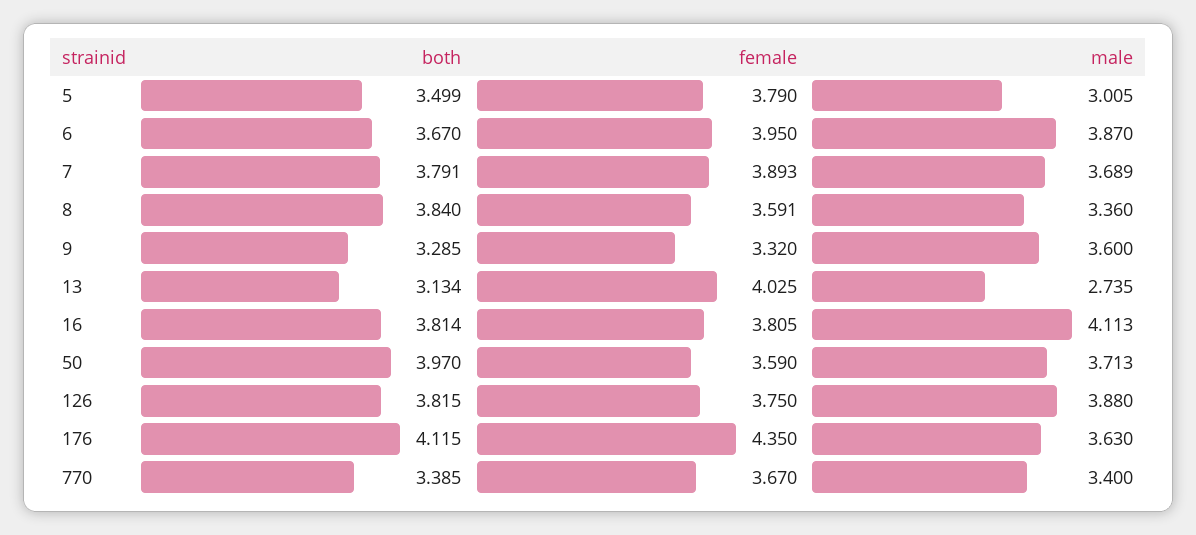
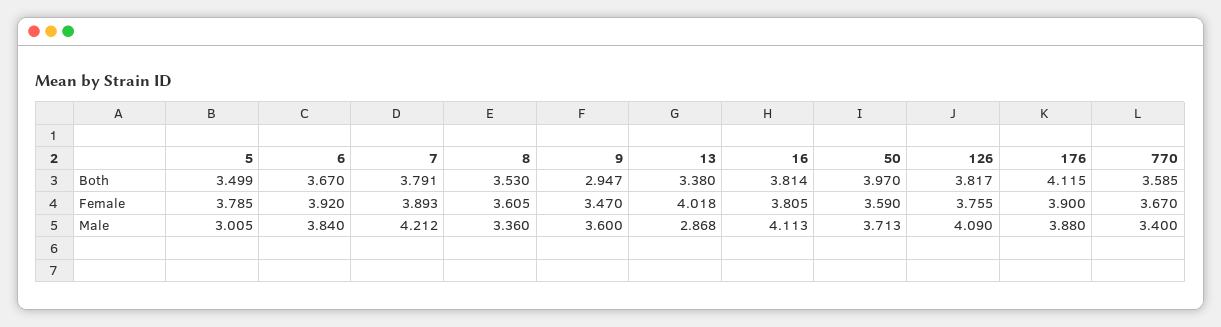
  {
    "both": {
      "5": 3.499,
      "6": 3.67,
      "7": 3.791,
-     "8": 3.84,
+     "8": 3.53,
-     "9": 3.285,
+     "9": 2.947,
-     "13": 3.134,
+     "13": 3.38,
      "16": 3.814,
      "50": 3.97,
-     "126": 3.815,
+     "126": 3.817,
      "176": 4.115,
-     "770": 3.385
+     "770": 3.585
    },
    "female": {
-     "5": 3.79,
+     "5": 3.785,
-     "6": 3.95,
+     "6": 3.92,
      "7": 3.893,
-     "8": 3.591,
+     "8": 3.605,
-     "9": 3.32,
+     "9": 3.47,
-     "13": 4.025,
+     "13": 4.018,
      "16": 3.805,
      "50": 3.59,
-     "126": 3.75,
+     "126": 3.755,
-     "176": 4.35,
+     "176": 3.9,
      "770": 3.67
    },
    "male": {
      "5": 3.005,
-     "6": 3.87,
+     "6": 3.84,
-     "7": 3.689,
+     "7": 4.212,
      "8": 3.36,
      "9": 3.6,
-     "13": 2.735,
+     "13": 2.868,
      "16": 4.113,
      "50": 3.713,
-     "126": 3.88,
+     "126": 4.09,
-     "176": 3.63,
+     "176": 3.88,
      "770": 3.4
    }
  }

